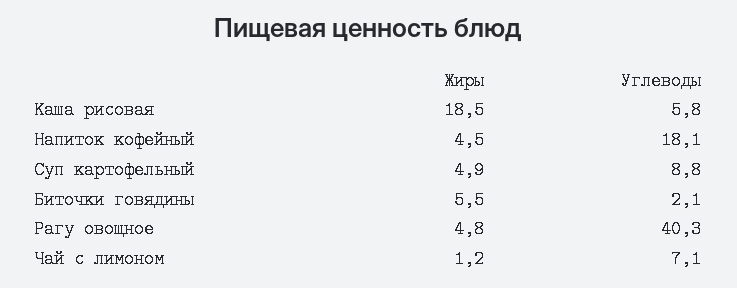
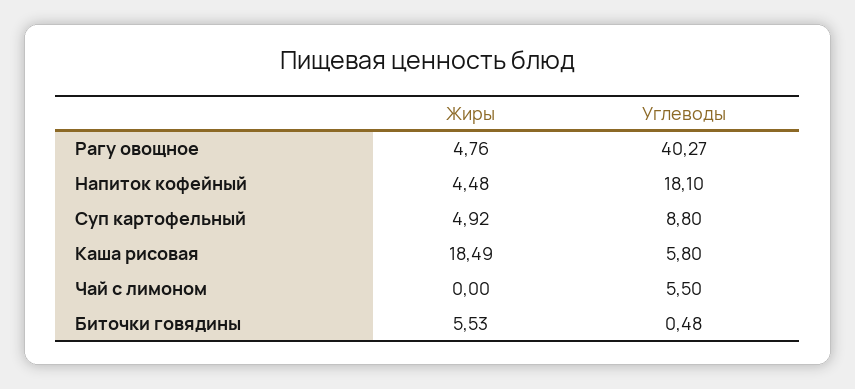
  {
    "Жиры": {
      "Каша рисовая": 18.49,
      "Напиток кофейный": 4.48,
      "Суп картофельный": 4.92,
      "Биточки говядины": 5.53,
      "Рагу овощное": 4.76,
-     "Чай с лимоном": 1.2
+     "Чай с лимоном": 0
    },
    "Углеводы": {
      "Каша рисовая": 5.8,
      "Напиток кофейный": 18.1,
      "Суп картофельный": 8.8,
-     "Биточки говядины": 2.1,
+     "Биточки говядины": 0.48,
      "Рагу овощное": 40.27,
-     "Чай с лимоном": 7.1
+     "Чай с лимоном": 5.5
    }
  }

